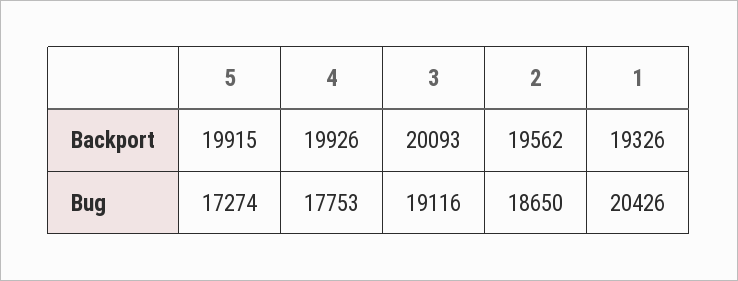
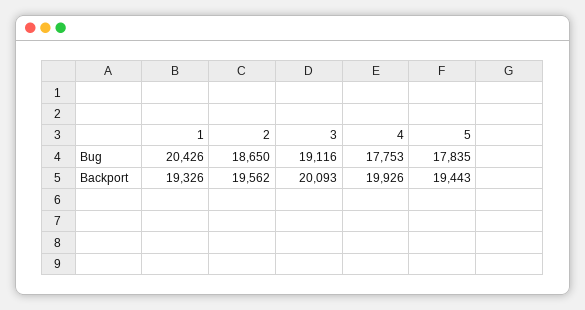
  {
    "5": {
-     "Backport": 19915,
+     "Backport": 19443,
-     "Bug": 17274
+     "Bug": 17835
    },
    "4": {
      "Backport": 19926,
      "Bug": 17753
    },
    "3": {
      "Backport": 20093,
      "Bug": 19116
    },
    "2": {
      "Backport": 19562,
      "Bug": 18650
    },
    "1": {
      "Backport": 19326,
      "Bug": 20426
    }
  }

